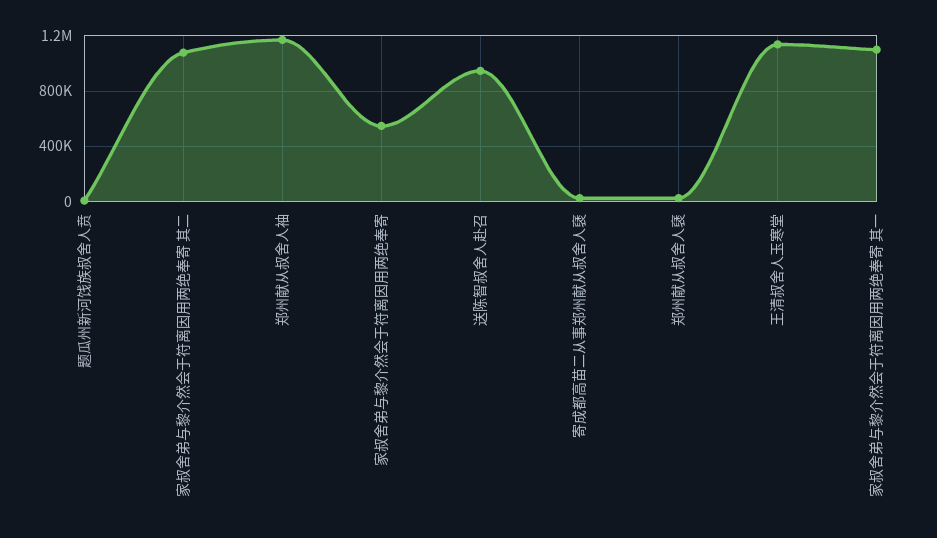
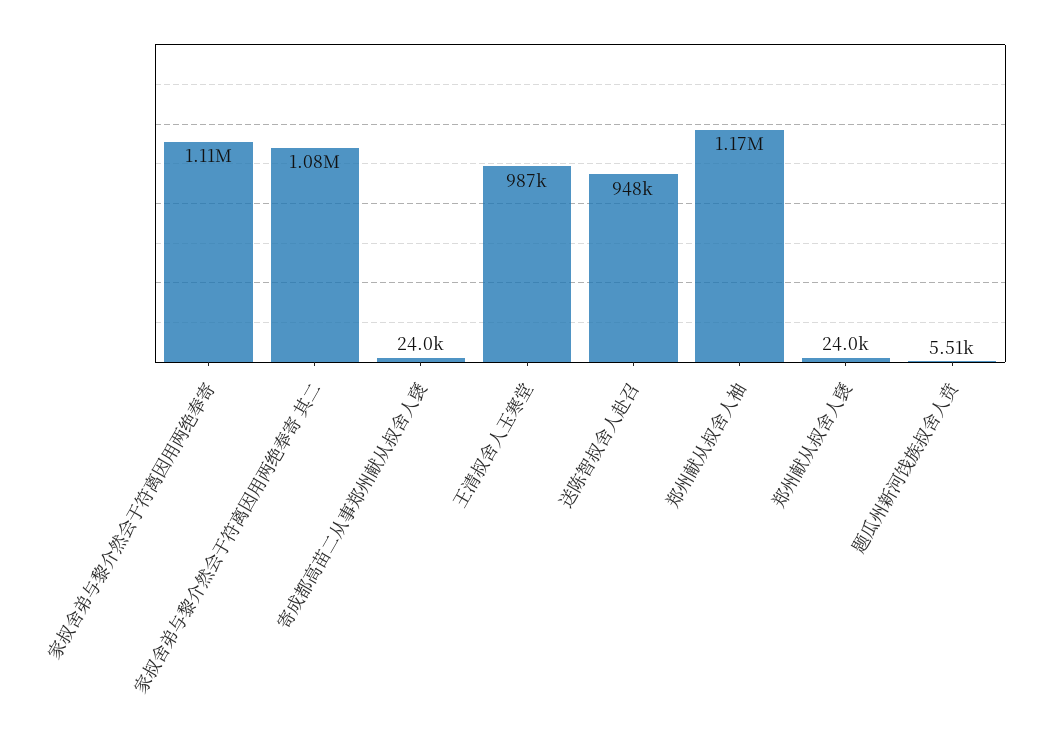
  {
    "题瓜州新河饯族叔舍人贲": 5510,
    "家叔舍弟与黎介然会于符离因用两绝奉寄 其二": 1080000,
    "郑州献从叔舍人袖": 1170000,
-   "家叔舍弟与黎介然会于符离因用两绝奉寄": 550000,
+   "家叔舍弟与黎介然会于符离因用两绝奉寄": 1110000,
    "送陈智叔舍人赴召": 948000,
    "寄成都高苗二从事郑州献从叔舍人褎": 24000,
    "郑州献从叔舍人褎": 24000,
-   "王清叔舍人玉寒堂": 1150000,
+   "王清叔舍人玉寒堂": 987000
-   "家叔舍弟与黎介然会于符离因用两绝奉寄 其一": 1100000
  }

